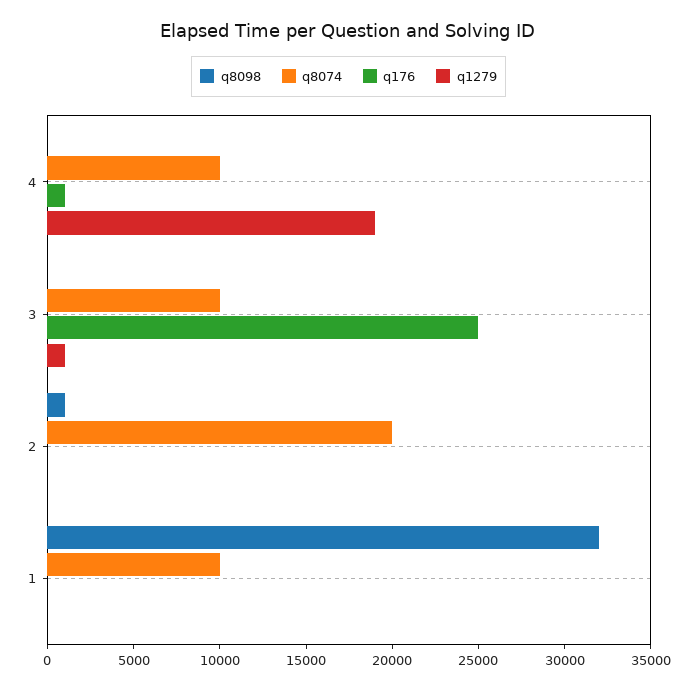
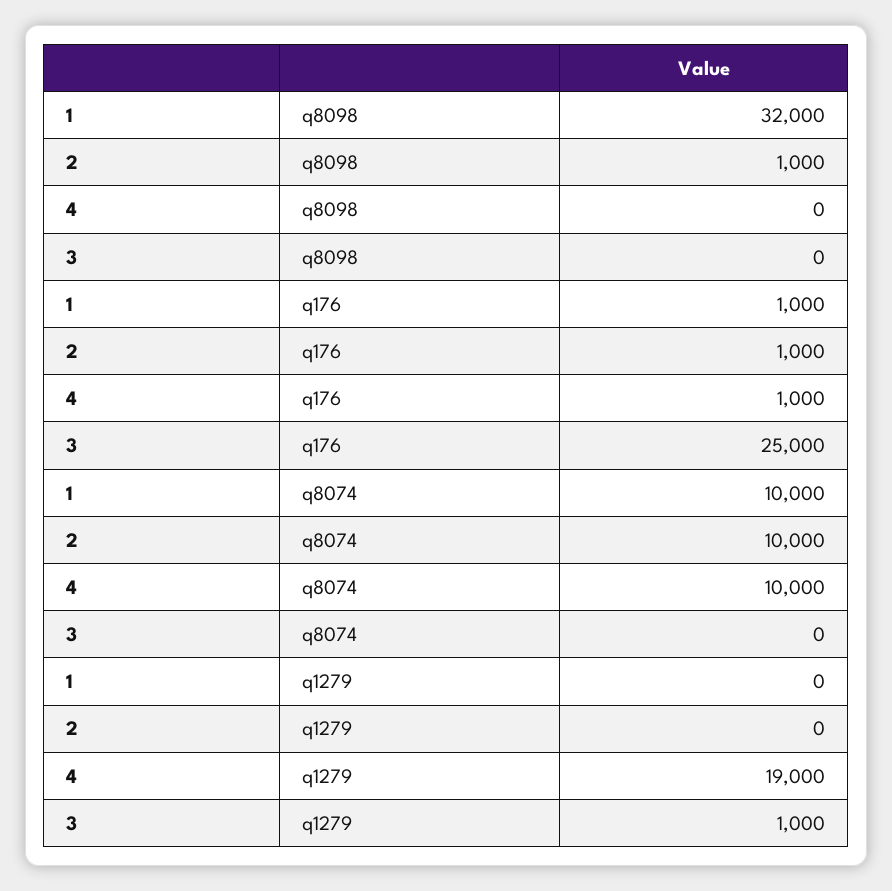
  {
    "q8098": {
      "4": 0,
      "3": 0,
      "2": 1000,
      "1": 32000
    },
    "q8074": {
      "4": 10000,
-     "3": 10000,
+     "3": 0,
-     "2": 20000,
+     "2": 10000,
      "1": 10000
    },
    "q176": {
      "4": 1000,
      "3": 25000,
-     "2": 0,
+     "2": 1000,
-     "1": 0
+     "1": 1000
    },
    "q1279": {
      "4": 19000,
      "3": 1000,
      "2": 0,
      "1": 0
    }
  }

